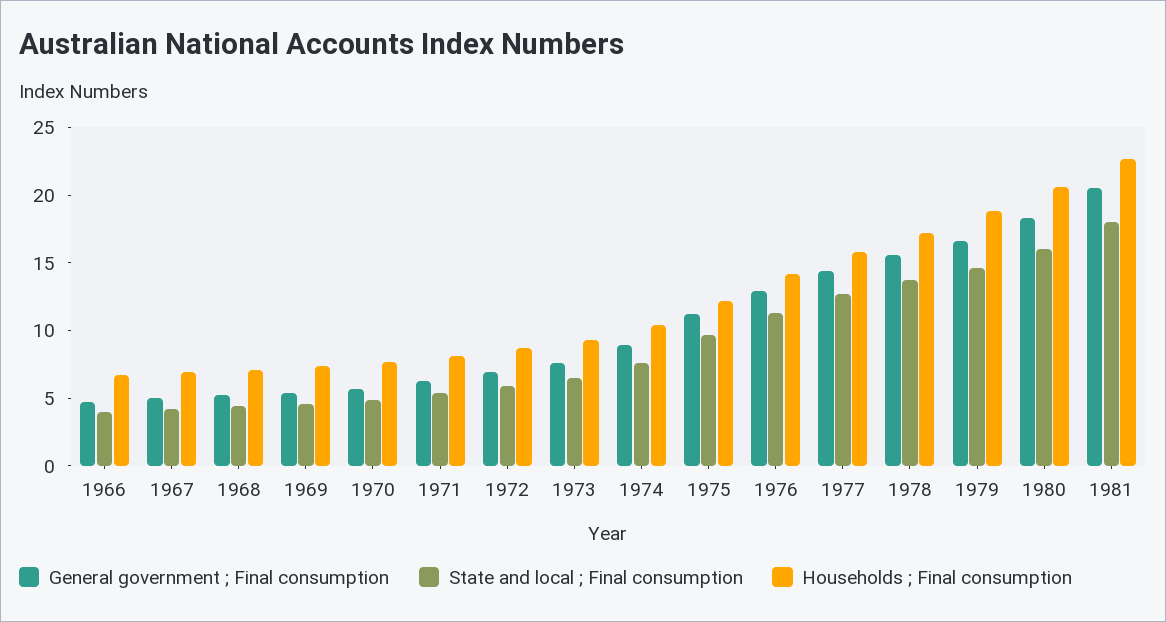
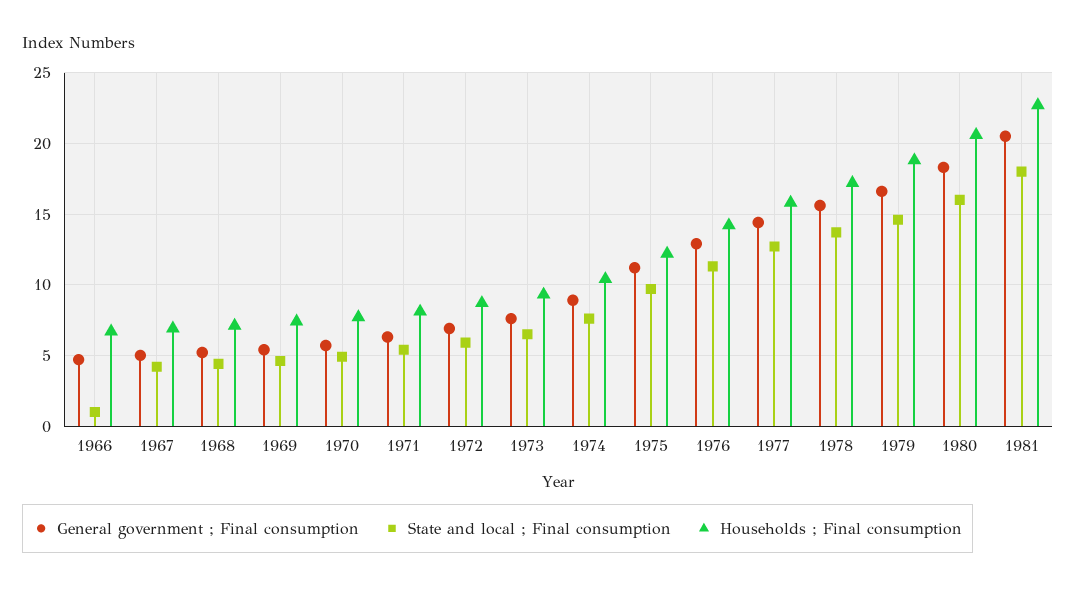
  {
    "General government ; Final consumption": {
      "1966": 4.5,
      "1967": 5,
      "1968": 5,
      "1969": 5.5,
      "1970": 5.5,
      "1971": 6.5,
      "1972": 7,
      "1973": 7.5,
      "1974": 9,
      "1975": 11,
      "1976": 13,
      "1977": 14.5,
      "1978": 15.5,
      "1979": 16.5,
      "1980": 18.5,
      "1981": 20.5
    },
    "State and local ; Final consumption": {
-     "1966": 4,
+     "1966": 1,
      "1967": 4,
      "1968": 4.5,
      "1969": 4.5,
      "1970": 5,
      "1971": 5.5,
      "1972": 6,
      "1973": 6.5,
      "1974": 7.5,
      "1975": 9.5,
      "1976": 11.5,
      "1977": 12.5,
      "1978": 13.5,
      "1979": 14.5,
      "1980": 16,
      "1981": 18
    },
    "Households ; Final consumption": {
      "1966": 6.5,
      "1967": 7,
      "1968": 7,
      "1969": 7.5,
      "1970": 7.5,
      "1971": 8,
      "1972": 8.5,
      "1973": 9.5,
      "1974": 10.5,
      "1975": 12,
      "1976": 14,
      "1977": 16,
      "1978": 17,
      "1979": 19,
      "1980": 20.5,
      "1981": 22.5
    }
  }

